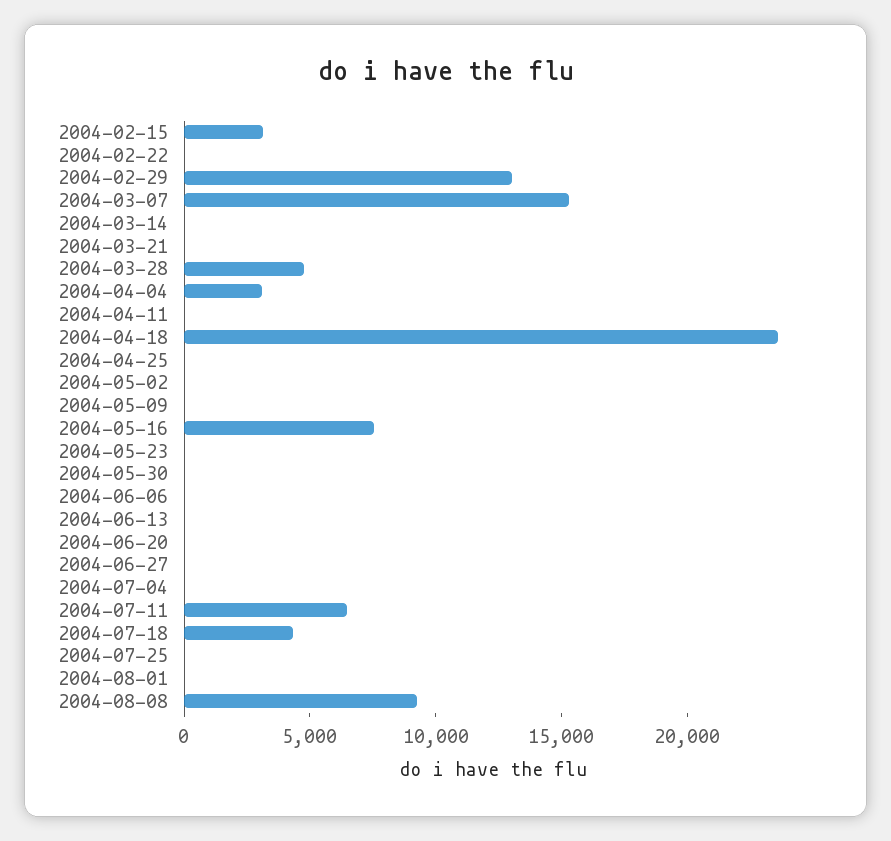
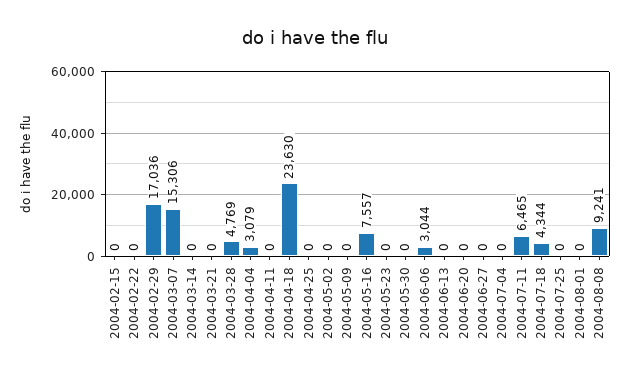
  {
-   "2004-02-15": 3000,
+   "2004-02-15": 0,
    "2004-02-22": 0,
-   "2004-02-29": 13000,
+   "2004-02-29": 17036,
    "2004-03-07": 15306,
    "2004-03-14": 0,
    "2004-03-21": 0,
    "2004-03-28": 4769,
    "2004-04-04": 3079,
    "2004-04-11": 0,
    "2004-04-18": 23630,
    "2004-04-25": 0,
    "2004-05-02": 0,
    "2004-05-09": 0,
    "2004-05-16": 7557,
    "2004-05-23": 0,
    "2004-05-30": 0,
-   "2004-06-06": 0,
+   "2004-06-06": 3044,
    "2004-06-13": 0,
    "2004-06-20": 0,
    "2004-06-27": 0,
    "2004-07-04": 0,
    "2004-07-11": 6465,
    "2004-07-18": 4344,
    "2004-07-25": 0,
    "2004-08-01": 0,
    "2004-08-08": 9241
  }

